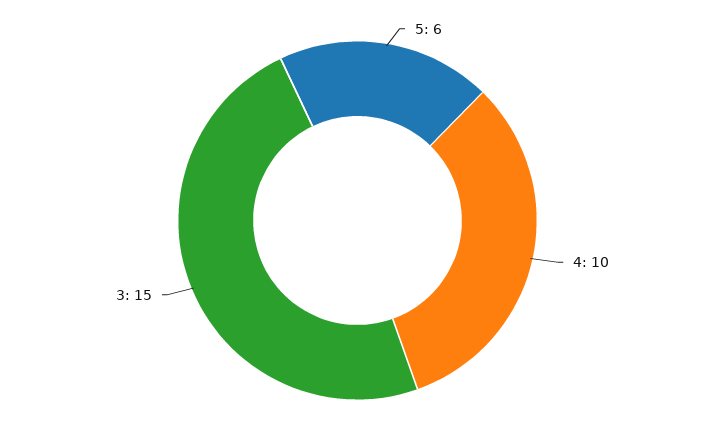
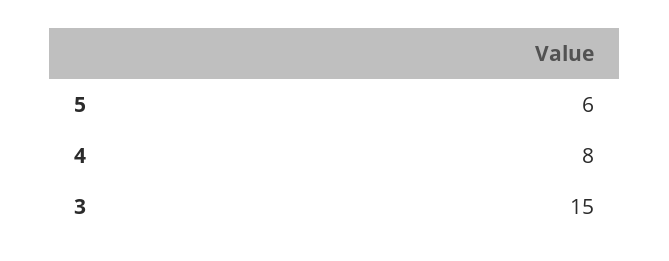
  {
    "5": 6,
-   "4": 10,
+   "4": 8,
    "3": 15
  }

